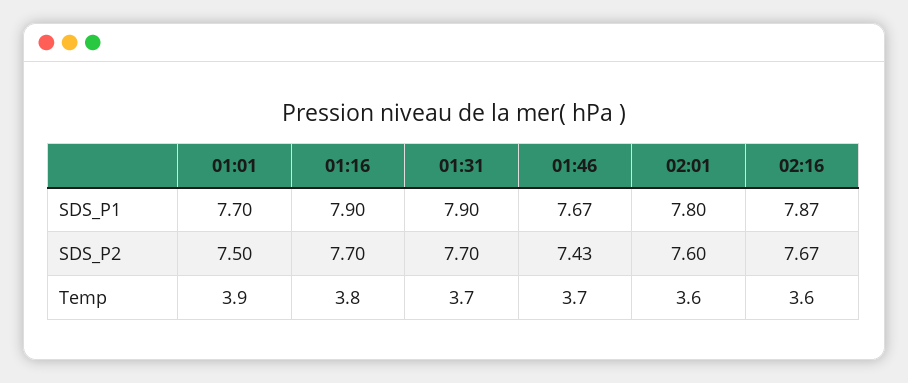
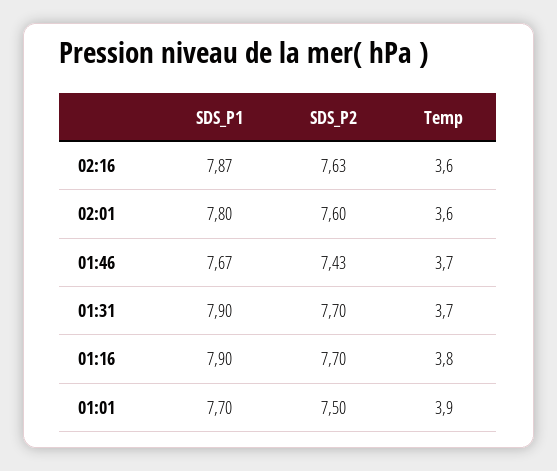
  {
    "01:01": {
      "SDS_P1": 7.7,
      "SDS_P2": 7.5,
      "Temp": 3.9
    },
    "01:16": {
      "SDS_P1": 7.9,
      "SDS_P2": 7.7,
      "Temp": 3.8
    },
    "01:31": {
      "SDS_P1": 7.9,
      "SDS_P2": 7.7,
      "Temp": 3.7
    },
    "01:46": {
      "SDS_P1": 7.67,
      "SDS_P2": 7.43,
      "Temp": 3.7
    },
    "02:01": {
      "SDS_P1": 7.8,
      "SDS_P2": 7.6,
      "Temp": 3.6
    },
    "02:16": {
      "SDS_P1": 7.87,
-     "SDS_P2": 7.67,
+     "SDS_P2": 7.63,
      "Temp": 3.6
    }
  }

